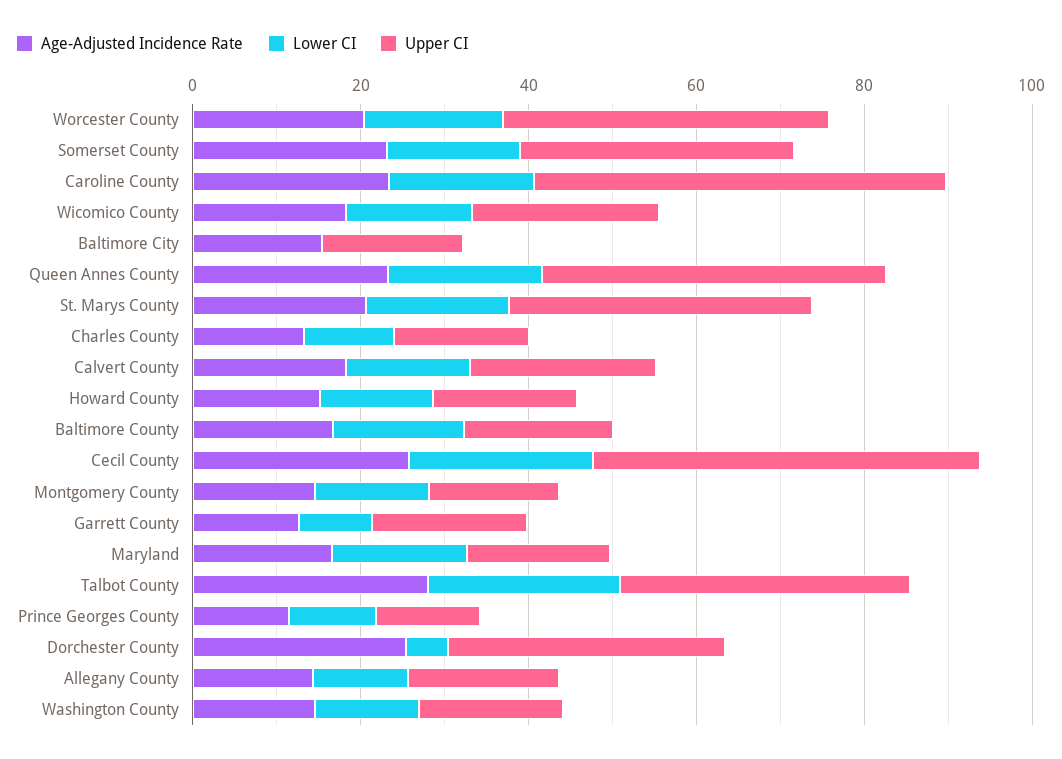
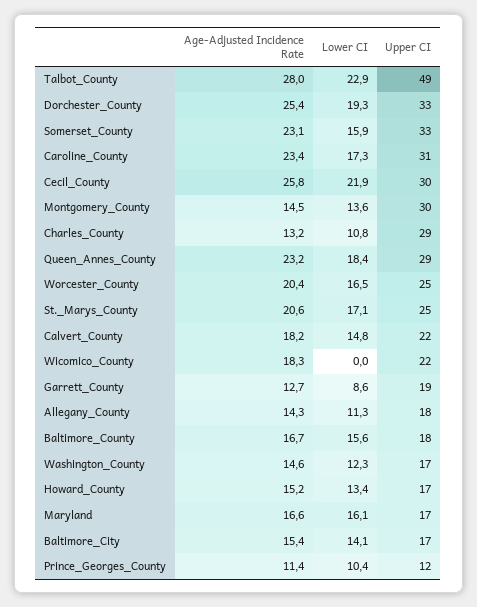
  {
    "Age-Adjusted Incidence Rate": {
      "Worcester County": 20.4,
      "Somerset County": 23.1,
      "Caroline County": 23.4,
      "Wicomico County": 18.3,
      "Baltimore City": 15.4,
      "Queen Annes County": 23.2,
      "St. Marys County": 20.6,
      "Charles County": 13.2,
      "Calvert County": 18.2,
      "Howard County": 15.2,
      "Baltimore County": 16.7,
      "Cecil County": 25.8,
      "Montgomery County": 14.5,
      "Garrett County": 12.7,
      "Maryland": 16.6,
      "Talbot County": 28,
      "Prince Georges County": 11.4,
      "Dorchester County": 25.4,
      "Allegany County": 14.3,
      "Washington County": 14.6
    },
    "Lower CI": {
      "Worcester County": 16.5,
      "Somerset County": 15.9,
      "Caroline County": 17.3,
-     "Wicomico County": 15,
+     "Wicomico County": 0,
-     "Baltimore City": 0,
+     "Baltimore City": 14.1,
      "Queen Annes County": 18.4,
      "St. Marys County": 17.1,
      "Charles County": 10.8,
      "Calvert County": 14.8,
      "Howard County": 13.4,
      "Baltimore County": 15.6,
      "Cecil County": 21.9,
      "Montgomery County": 13.6,
      "Garrett County": 8.6,
      "Maryland": 16.1,
      "Talbot County": 22.9,
      "Prince Georges County": 10.4,
-     "Dorchester County": 5,
+     "Dorchester County": 19.3,
      "Allegany County": 11.3,
      "Washington County": 12.3
    },
    "Upper CI": {
-     "Worcester County": 40,
+     "Worcester County": 25,
      "Somerset County": 33,
-     "Caroline County": 50,
+     "Caroline County": 31,
      "Wicomico County": 22,
      "Baltimore City": 17,
-     "Queen Annes County": 40,
+     "Queen Annes County": 29,
-     "St. Marys County": 35,
+     "St. Marys County": 25,
-     "Charles County": 15,
+     "Charles County": 29,
      "Calvert County": 22,
      "Howard County": 17,
      "Baltimore County": 18,
-     "Cecil County": 45,
+     "Cecil County": 30,
-     "Montgomery County": 15,
+     "Montgomery County": 30,
      "Garrett County": 19,
      "Maryland": 17,
-     "Talbot County": 35,
+     "Talbot County": 49,
      "Prince Georges County": 12,
      "Dorchester County": 33,
      "Allegany County": 18,
      "Washington County": 17
    }
  }

